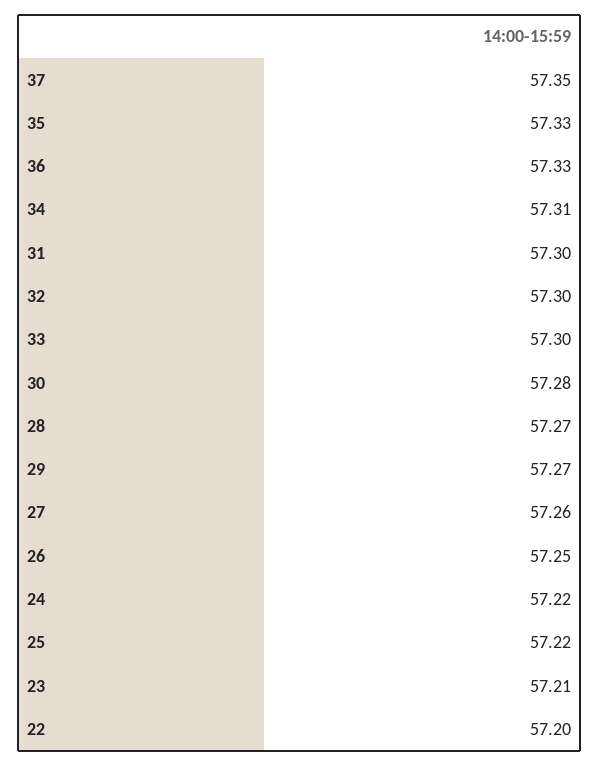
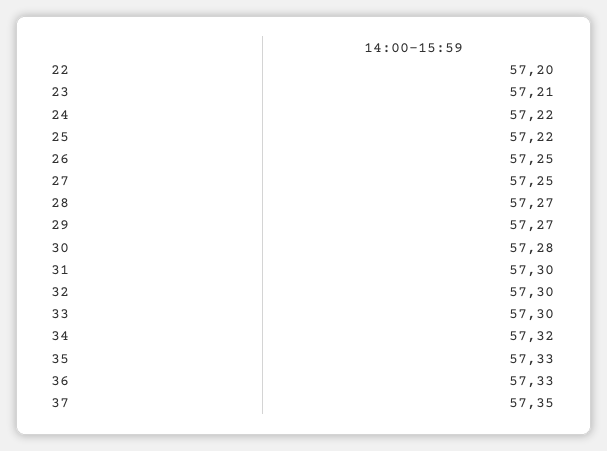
  {
    "37": 57.35,
    "35": 57.33,
    "36": 57.33,
-   "34": 57.31,
+   "34": 57.32,
    "31": 57.3,
    "32": 57.3,
    "33": 57.3,
    "30": 57.28,
    "28": 57.27,
    "29": 57.27,
-   "27": 57.26,
+   "27": 57.25,
    "26": 57.25,
    "24": 57.22,
    "25": 57.22,
    "23": 57.21,
    "22": 57.2
  }

